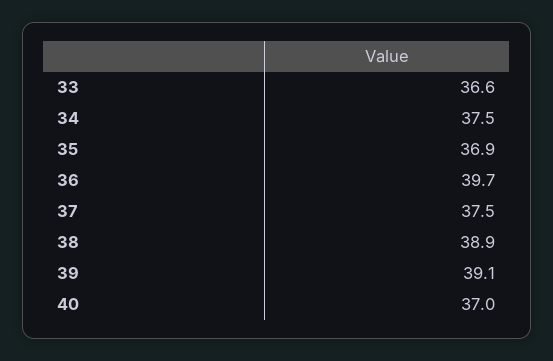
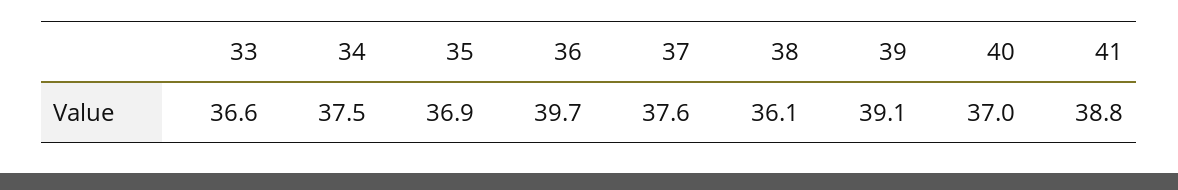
  {
    "33": 36.6,
    "34": 37.5,
    "35": 36.9,
    "36": 39.7,
-   "37": 37.5,
+   "37": 37.6,
-   "38": 38.9,
+   "38": 36.1,
    "39": 39.1,
-   "40": 37
+   "40": 37,
+   "41": 38.8
  }

